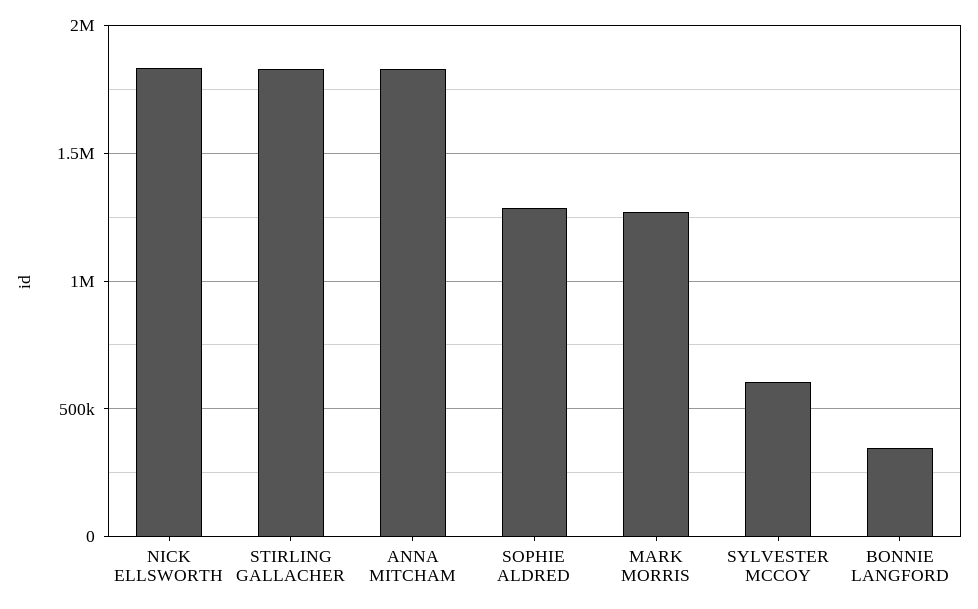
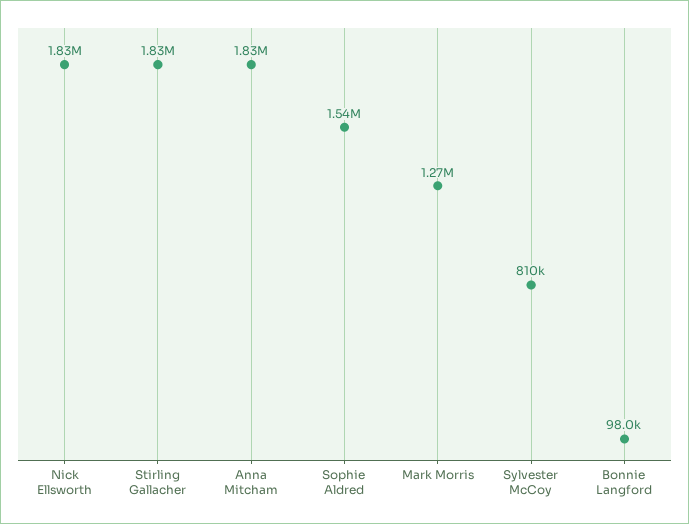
  {
    "NICK ELLSWORTH": 1830000,
    "STIRLING GALLACHER": 1830000,
    "ANNA MITCHAM": 1830000,
-   "SOPHIE ALDRED": 1300000,
+   "SOPHIE ALDRED": 1540000,
    "MARK MORRIS": 1270000,
-   "SYLVESTER MCCOY": 600000,
+   "SYLVESTER MCCOY": 810000,
-   "BONNIE LANGFORD": 350000
+   "BONNIE LANGFORD": 98000
  }

